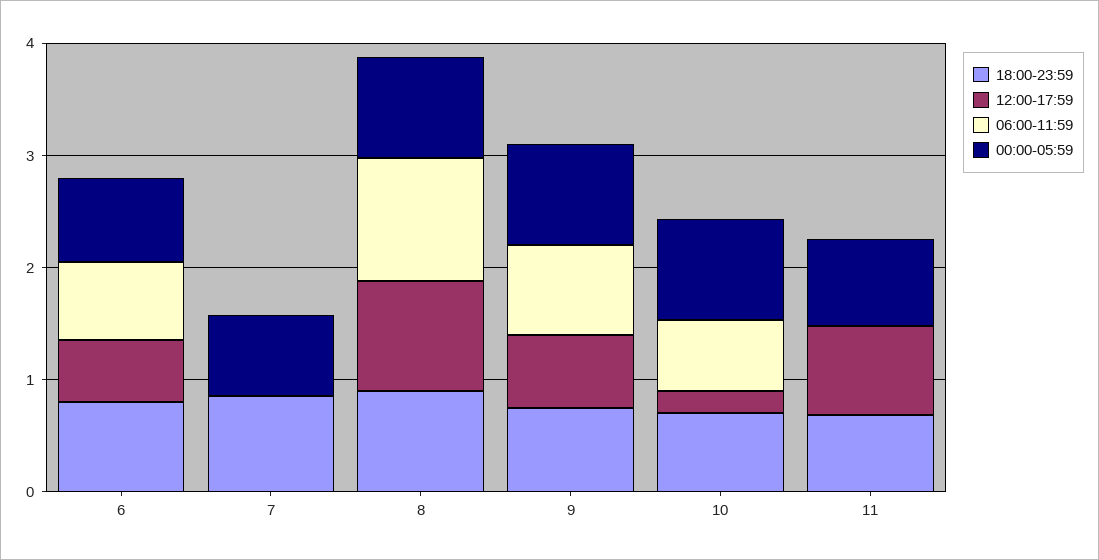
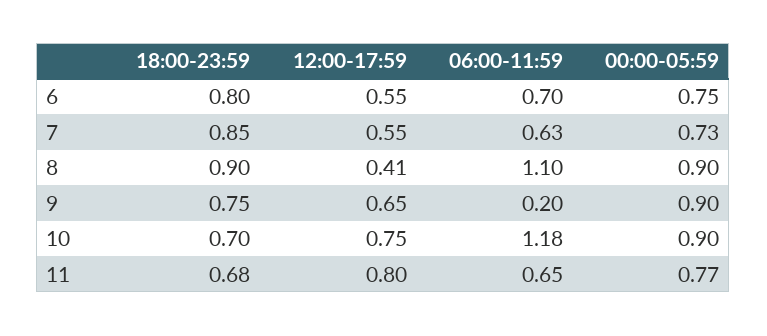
  {
    "18:00-23:59": {
      "6": 0.8,
      "7": 0.85,
      "8": 0.9,
      "9": 0.75,
      "10": 0.7,
      "11": 0.68
    },
    "12:00-17:59": {
      "6": 0.55,
-     "7": 0,
+     "7": 0.55,
-     "8": 1,
+     "8": 0.41,
      "9": 0.65,
-     "10": 0.2,
+     "10": 0.75,
      "11": 0.8
    },
    "06:00-11:59": {
      "6": 0.7,
-     "7": 0,
+     "7": 0.63,
      "8": 1.1,
-     "9": 0.8,
+     "9": 0.2,
-     "10": 0.6,
+     "10": 1.18,
-     "11": 0
+     "11": 0.65
    },
    "00:00-05:59": {
      "6": 0.75,
      "7": 0.73,
      "8": 0.9,
      "9": 0.9,
      "10": 0.9,
      "11": 0.77
    }
  }

